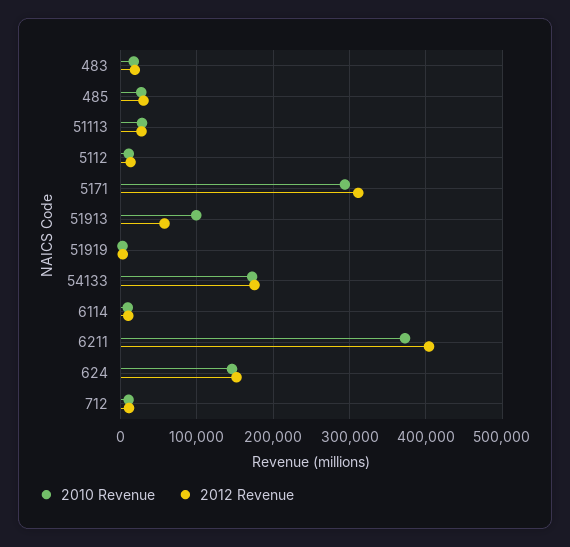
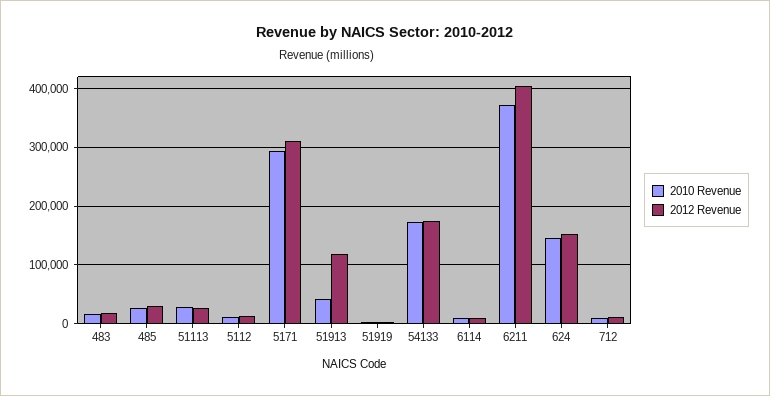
  {
    "2010 Revenue": {
      "483": 20000,
      "485": 30000,
      "51113": 30000,
      "5112": 10000,
      "5171": 290000,
-     "51913": 100000,
+     "51913": 40000,
      "51919": 0,
      "54133": 170000,
      "6114": 10000,
      "6211": 370000,
      "624": 150000,
      "712": 10000
    },
    "2012 Revenue": {
      "483": 20000,
      "485": 30000,
      "51113": 30000,
      "5112": 10000,
      "5171": 310000,
-     "51913": 60000,
+     "51913": 120000,
      "51919": 0,
      "54133": 180000,
      "6114": 10000,
      "6211": 400000,
      "624": 150000,
      "712": 10000
    }
  }

